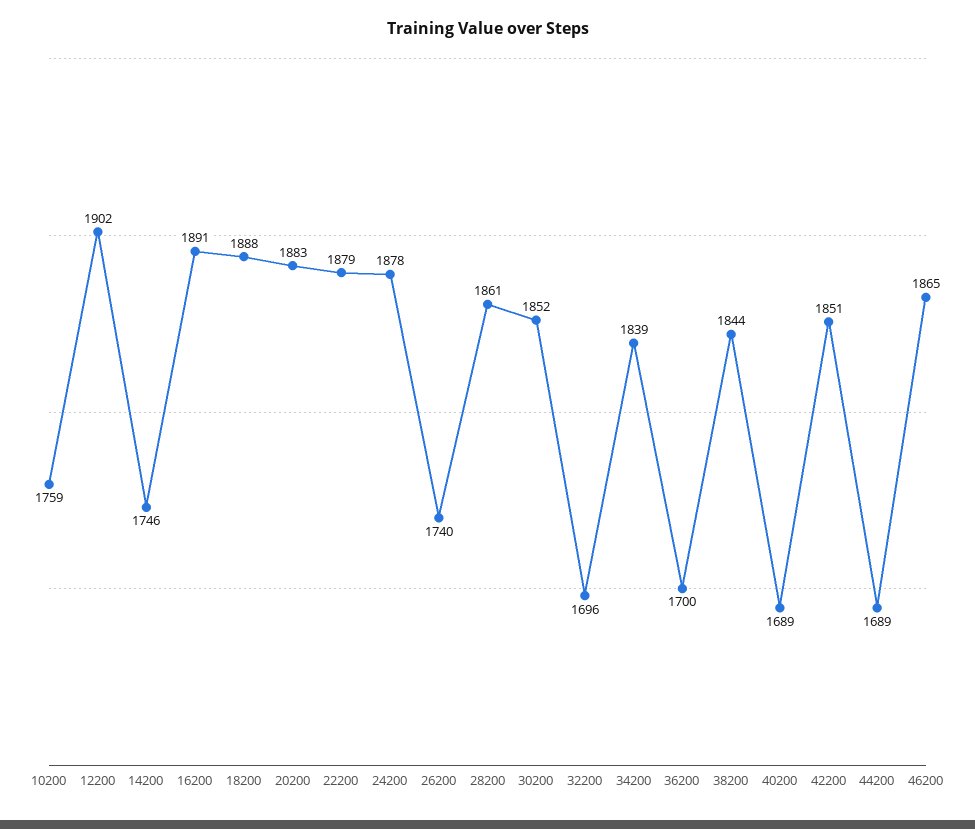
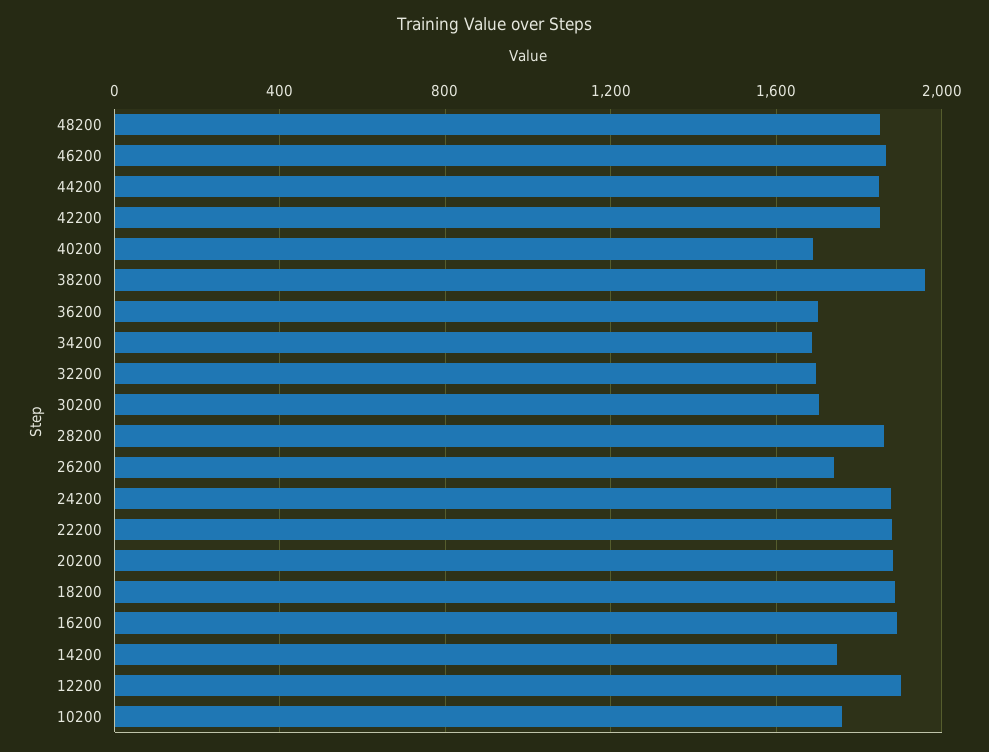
  {
    "10200": 1759,
    "12200": 1902,
    "14200": 1746,
    "16200": 1891,
    "18200": 1888,
    "20200": 1883,
    "22200": 1879,
    "24200": 1878,
    "26200": 1740,
    "28200": 1861,
-   "30200": 1852,
+   "30200": 1700,
    "32200": 1696,
-   "34200": 1839,
+   "34200": 1700,
    "36200": 1700,
-   "38200": 1844,
+   "38200": 1950,
    "40200": 1689,
    "42200": 1851,
-   "44200": 1689,
+   "44200": 1850,
-   "46200": 1865
+   "46200": 1865,
+   "48200": 1850
  }

